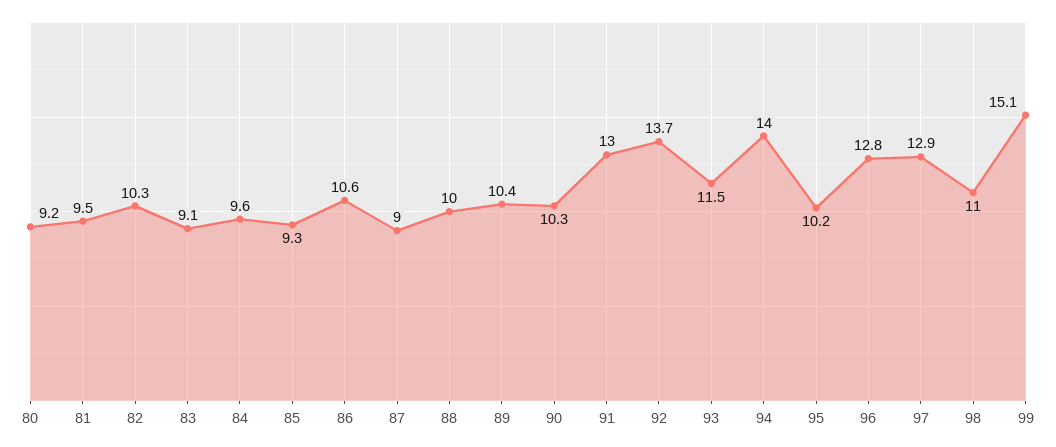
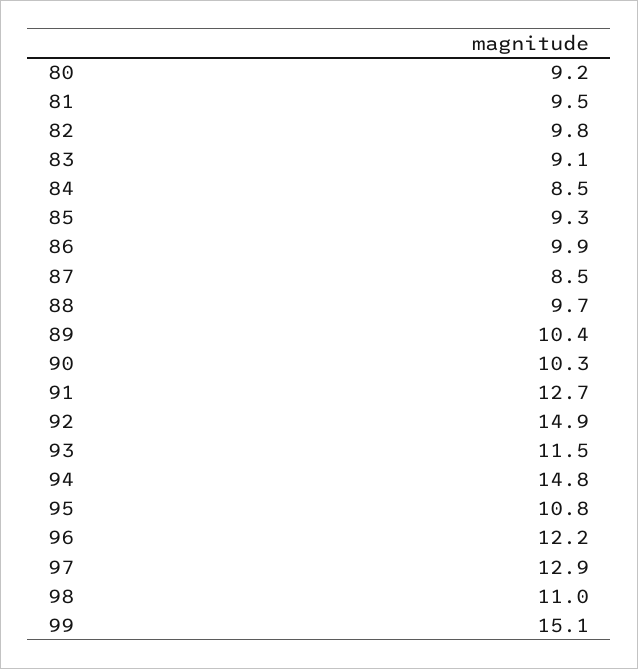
  {
    "80": 9.2,
    "81": 9.5,
-   "82": 10.3,
+   "82": 9.8,
    "83": 9.1,
-   "84": 9.6,
+   "84": 8.5,
    "85": 9.3,
-   "86": 10.6,
+   "86": 9.9,
-   "87": 9,
+   "87": 8.5,
-   "88": 10,
+   "88": 9.7,
    "89": 10.4,
    "90": 10.3,
-   "91": 13,
+   "91": 12.7,
-   "92": 13.7,
+   "92": 14.9,
    "93": 11.5,
-   "94": 14,
+   "94": 14.8,
-   "95": 10.2,
+   "95": 10.8,
-   "96": 12.8,
+   "96": 12.2,
    "97": 12.9,
    "98": 11,
    "99": 15.1
  }

